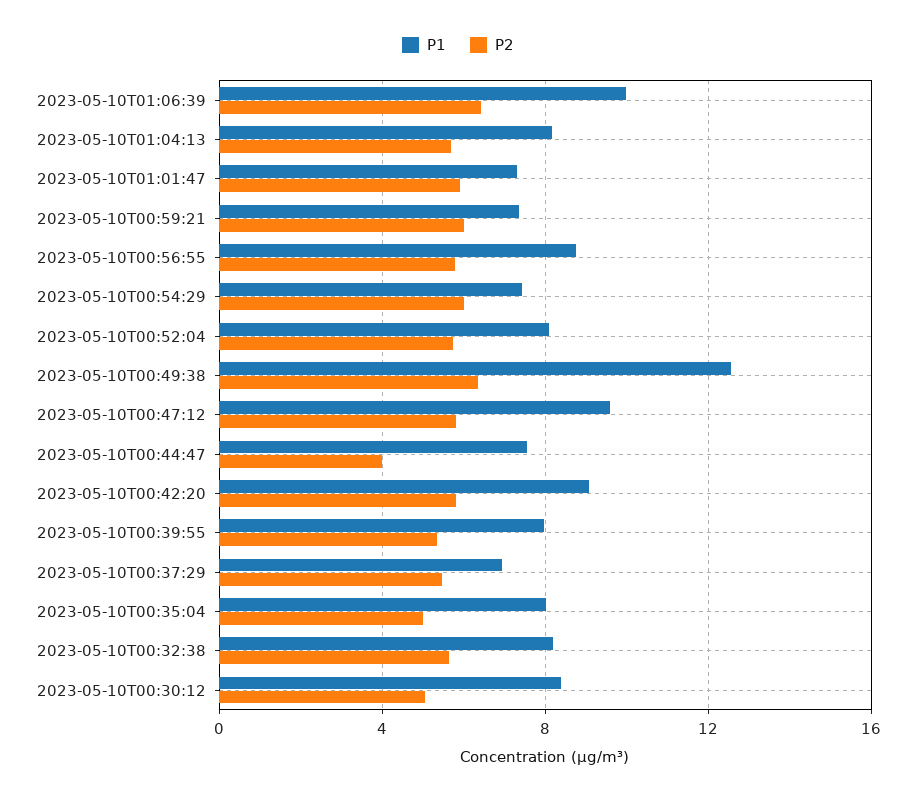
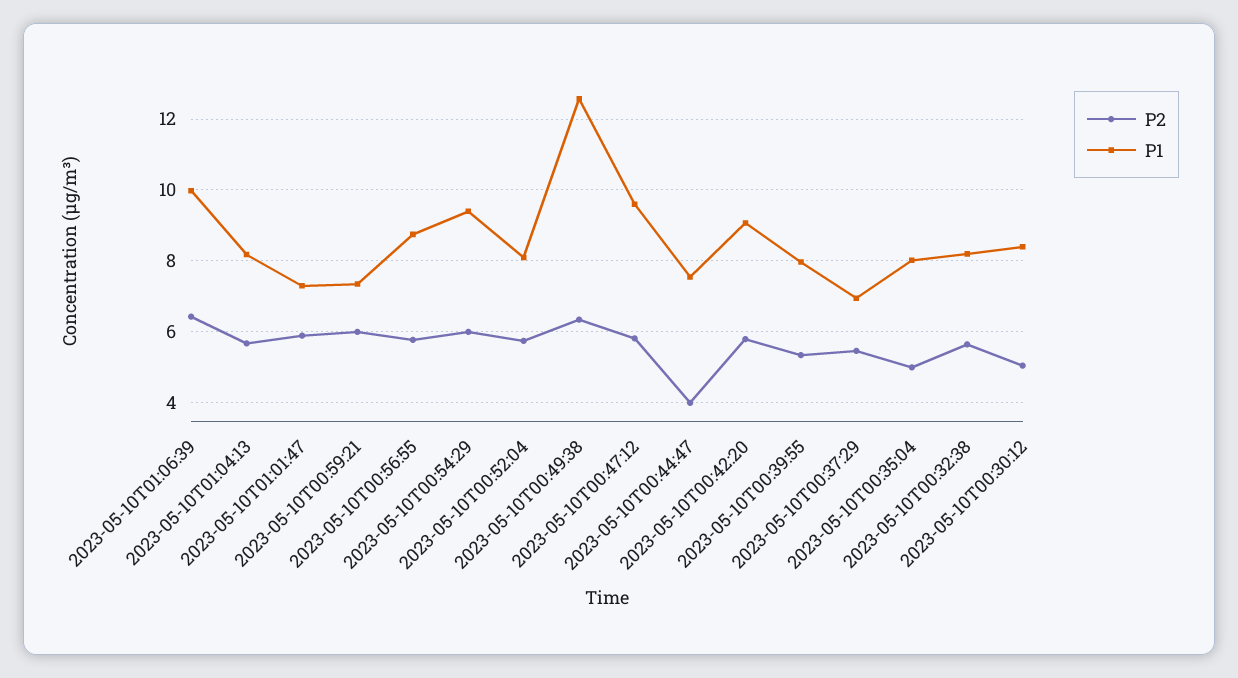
  {
    "P1": {
      "2023-05-10T01:06:39": 10,
      "2023-05-10T01:04:13": 8.2,
      "2023-05-10T01:01:47": 7.4,
      "2023-05-10T00:59:21": 7.4,
      "2023-05-10T00:56:55": 8.8,
-     "2023-05-10T00:54:29": 7.5,
+     "2023-05-10T00:54:29": 9.4,
      "2023-05-10T00:52:04": 8.2,
      "2023-05-10T00:49:38": 12.6,
      "2023-05-10T00:47:12": 9.6,
      "2023-05-10T00:44:47": 7.6,
      "2023-05-10T00:42:20": 9,
      "2023-05-10T00:39:55": 8,
      "2023-05-10T00:37:29": 7,
      "2023-05-10T00:35:04": 8,
      "2023-05-10T00:32:38": 8.2,
      "2023-05-10T00:30:12": 8.4
    },
    "P2": {
      "2023-05-10T01:06:39": 6.4,
      "2023-05-10T01:04:13": 5.6,
      "2023-05-10T01:01:47": 6,
      "2023-05-10T00:59:21": 6,
      "2023-05-10T00:56:55": 5.8,
      "2023-05-10T00:54:29": 6,
      "2023-05-10T00:52:04": 5.8,
      "2023-05-10T00:49:38": 6.4,
      "2023-05-10T00:47:12": 5.8,
      "2023-05-10T00:44:47": 4,
      "2023-05-10T00:42:20": 5.8,
      "2023-05-10T00:39:55": 5.4,
      "2023-05-10T00:37:29": 5.4,
      "2023-05-10T00:35:04": 5,
      "2023-05-10T00:32:38": 5.6,
      "2023-05-10T00:30:12": 5
    }
  }

